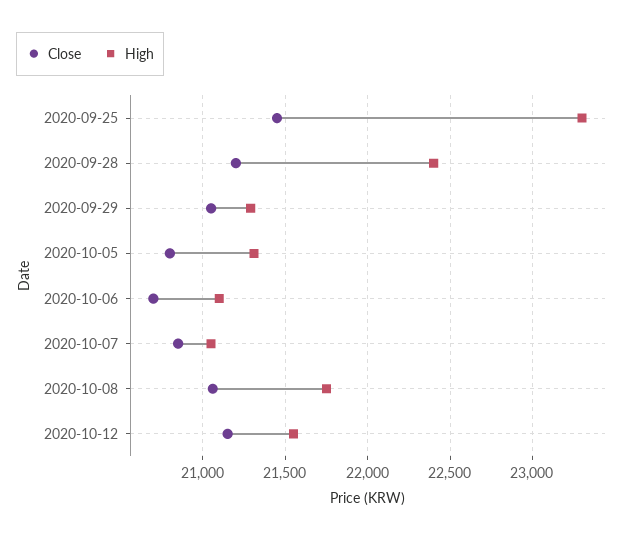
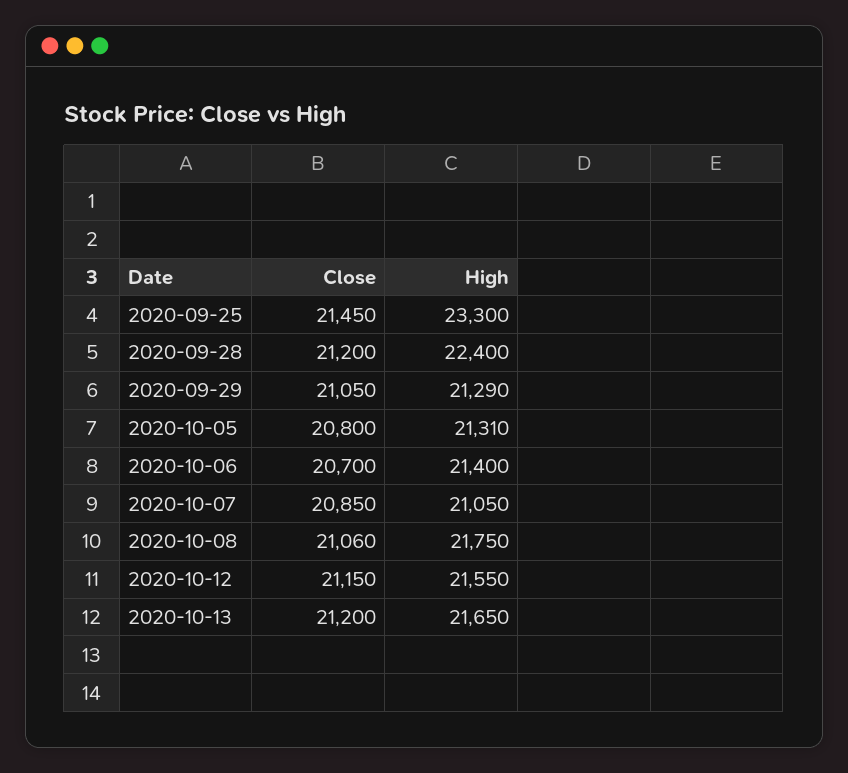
  {
    "Close": {
      "2020-09-25": 21450,
      "2020-09-28": 21200,
      "2020-09-29": 21050,
      "2020-10-05": 20800,
      "2020-10-06": 20700,
      "2020-10-07": 20850,
      "2020-10-08": 21060,
-     "2020-10-12": 21150
+     "2020-10-12": 21150,
+     "2020-10-13": 21200
    },
    "High": {
      "2020-09-25": 23300,
      "2020-09-28": 22400,
      "2020-09-29": 21290,
      "2020-10-05": 21310,
-     "2020-10-06": 21100,
+     "2020-10-06": 21400,
      "2020-10-07": 21050,
      "2020-10-08": 21750,
-     "2020-10-12": 21550
+     "2020-10-12": 21550,
+     "2020-10-13": 21650
    }
  }

